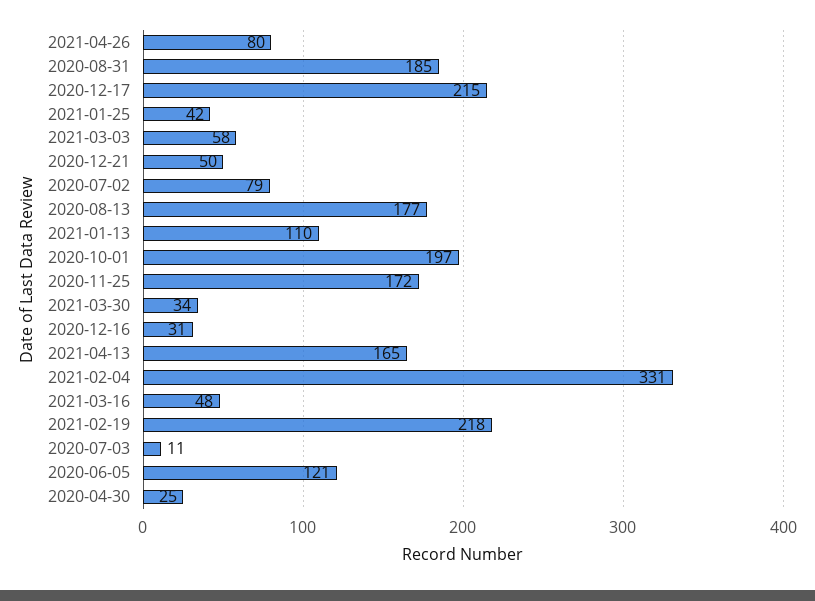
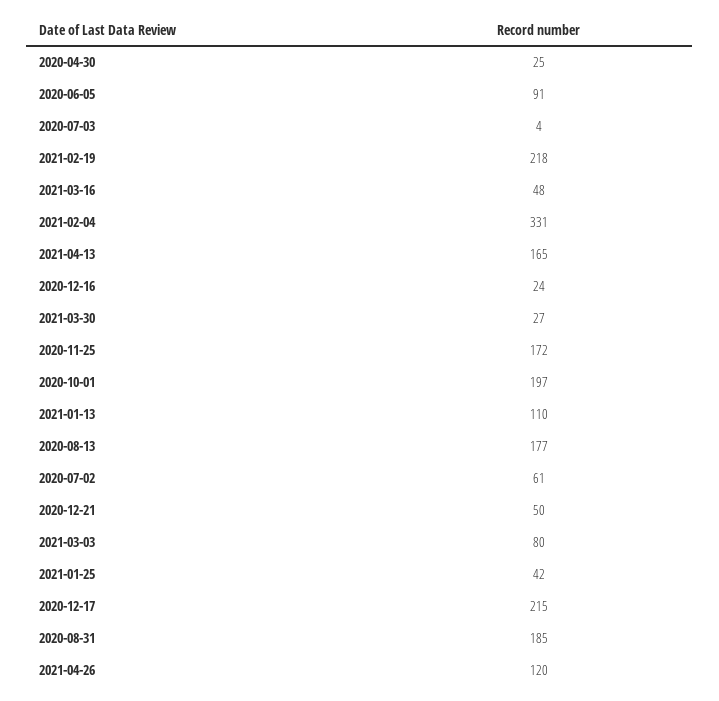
  {
-   "2021-04-26": 80,
+   "2021-04-26": 120,
    "2020-08-31": 185,
    "2020-12-17": 215,
    "2021-01-25": 42,
-   "2021-03-03": 58,
+   "2021-03-03": 80,
    "2020-12-21": 50,
-   "2020-07-02": 79,
+   "2020-07-02": 61,
    "2020-08-13": 177,
    "2021-01-13": 110,
    "2020-10-01": 197,
    "2020-11-25": 172,
-   "2021-03-30": 34,
+   "2021-03-30": 27,
-   "2020-12-16": 31,
+   "2020-12-16": 24,
    "2021-04-13": 165,
    "2021-02-04": 331,
    "2021-03-16": 48,
    "2021-02-19": 218,
-   "2020-07-03": 11,
+   "2020-07-03": 4,
-   "2020-06-05": 121,
+   "2020-06-05": 91,
    "2020-04-30": 25
  }

